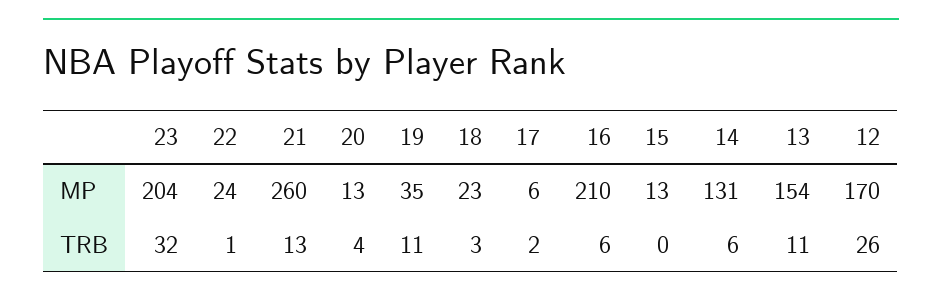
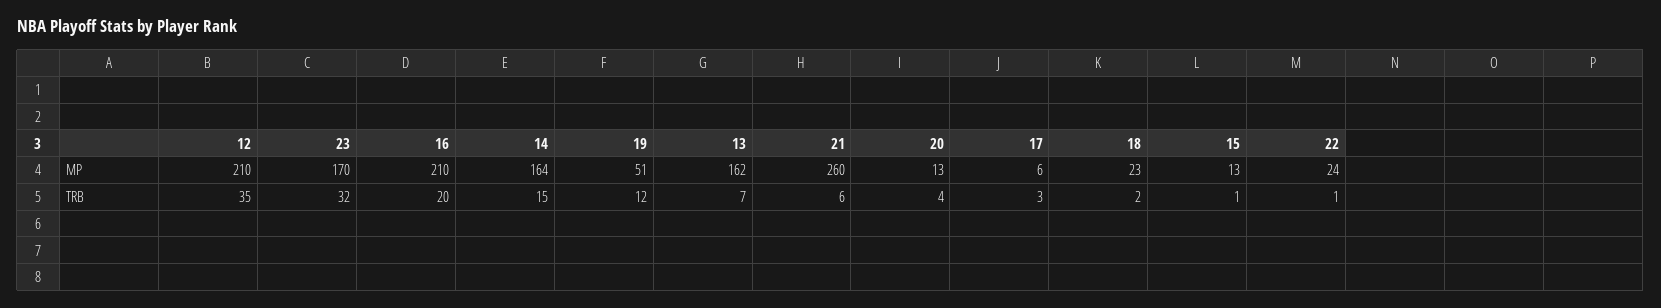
  {
    "23": {
-     "MP": 204,
+     "MP": 170,
      "TRB": 32
    },
    "22": {
      "MP": 24,
      "TRB": 1
    },
    "21": {
      "MP": 260,
-     "TRB": 13
+     "TRB": 6
    },
    "20": {
      "MP": 13,
      "TRB": 4
    },
    "19": {
-     "MP": 35,
+     "MP": 51,
-     "TRB": 11
+     "TRB": 12
    },
    "18": {
      "MP": 23,
-     "TRB": 3
+     "TRB": 2
    },
    "17": {
      "MP": 6,
-     "TRB": 2
+     "TRB": 3
    },
    "16": {
      "MP": 210,
-     "TRB": 6
+     "TRB": 20
    },
    "15": {
      "MP": 13,
-     "TRB": 0
+     "TRB": 1
    },
    "14": {
-     "MP": 131,
+     "MP": 164,
-     "TRB": 6
+     "TRB": 15
    },
    "13": {
-     "MP": 154,
+     "MP": 162,
-     "TRB": 11
+     "TRB": 7
    },
    "12": {
-     "MP": 170,
+     "MP": 210,
-     "TRB": 26
+     "TRB": 35
    }
  }

